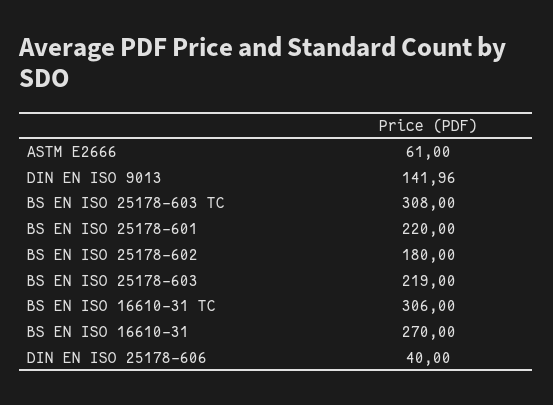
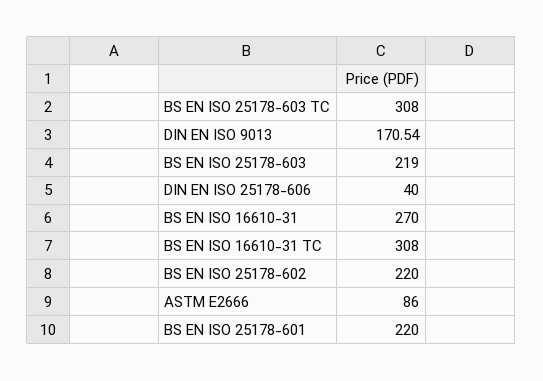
  {
-   "ASTM E2666": 61,
+   "ASTM E2666": 86,
-   "DIN EN ISO 9013": 141.96,
+   "DIN EN ISO 9013": 170.54,
    "BS EN ISO 25178-603 TC": 308,
    "BS EN ISO 25178-601": 220,
-   "BS EN ISO 25178-602": 180,
+   "BS EN ISO 25178-602": 220,
    "BS EN ISO 25178-603": 219,
-   "BS EN ISO 16610-31 TC": 306,
+   "BS EN ISO 16610-31 TC": 308,
    "BS EN ISO 16610-31": 270,
    "DIN EN ISO 25178-606": 40
  }

